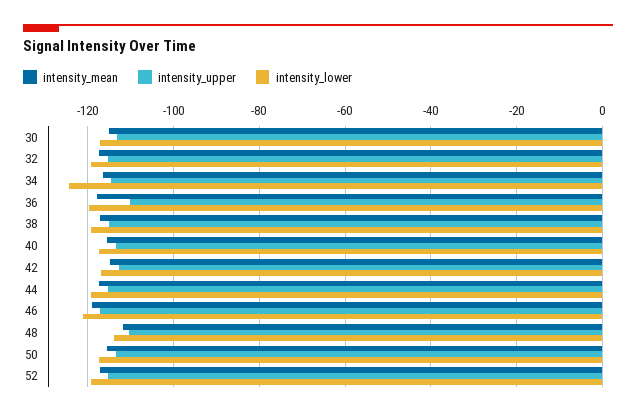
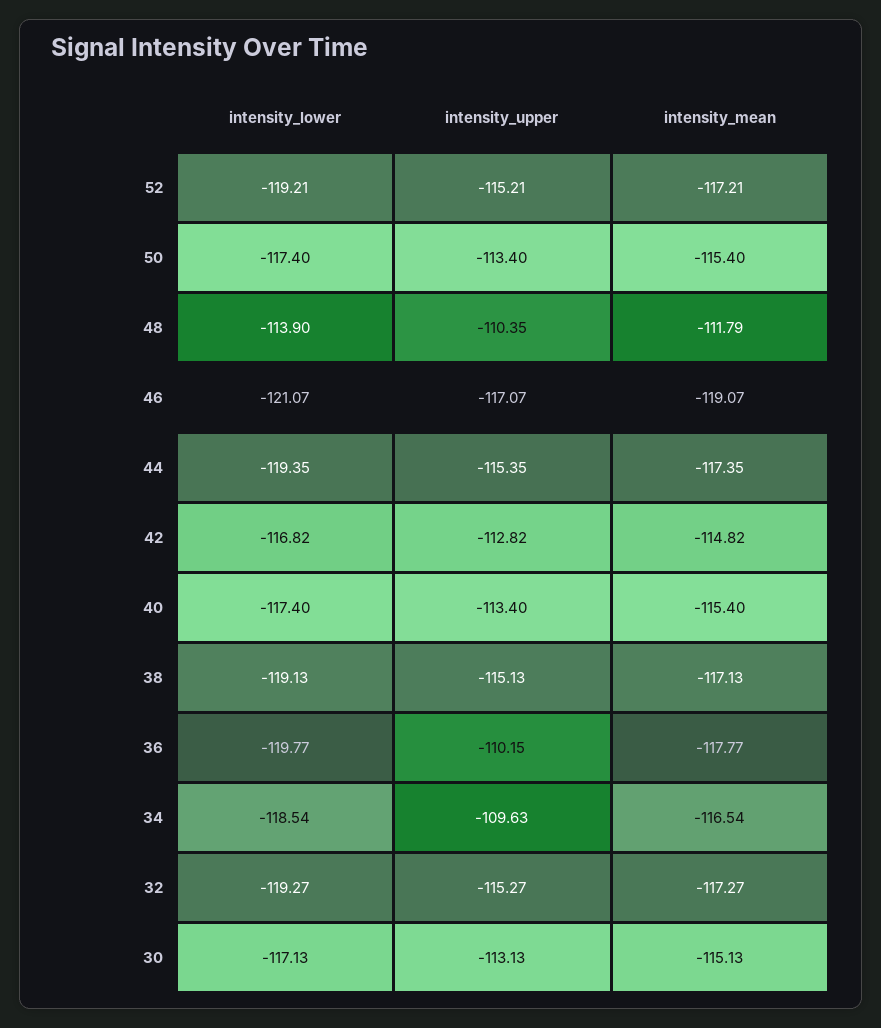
  {
    "intensity_mean": {
      "30": -115.13,
      "32": -117.27,
      "34": -116.54,
      "36": -117.77,
      "38": -117.13,
      "40": -115.4,
      "42": -114.82,
      "44": -117.35,
      "46": -119.07,
      "48": -111.79,
      "50": -115.4,
      "52": -117.21
    },
    "intensity_upper": {
      "30": -113.13,
      "32": -115.27,
-     "34": -114,
+     "34": -109.63,
      "36": -110.15,
      "38": -115.13,
      "40": -113.4,
      "42": -112.82,
      "44": -115.35,
      "46": -117.07,
      "48": -110.35,
      "50": -113.4,
      "52": -115.21
    },
    "intensity_lower": {
      "30": -117.13,
      "32": -119.27,
-     "34": -124,
+     "34": -118.54,
      "36": -119.77,
      "38": -119.13,
      "40": -117.4,
      "42": -116.82,
      "44": -119.35,
      "46": -121.07,
      "48": -113.9,
      "50": -117.4,
      "52": -119.21
    }
  }

